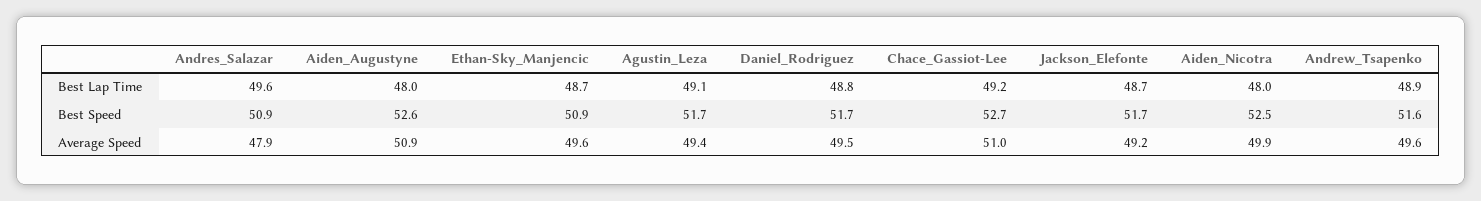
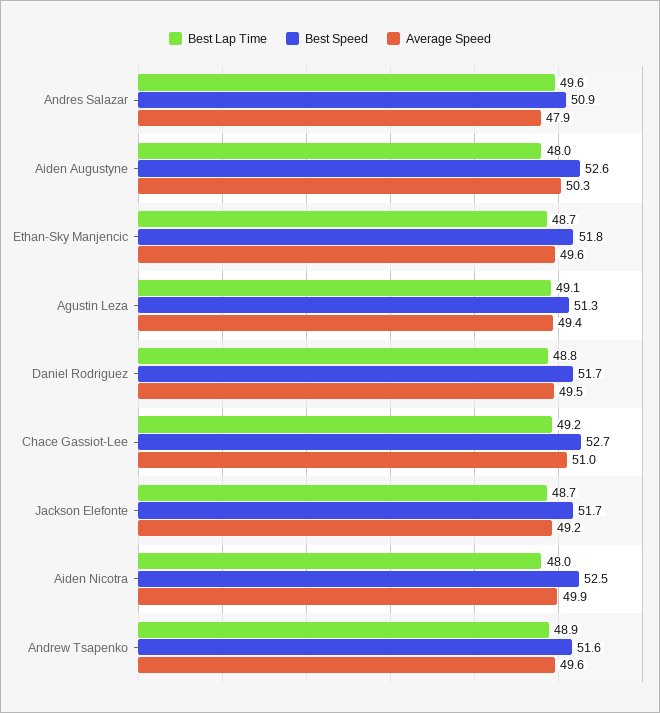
  {
    "Best Lap Time": {
      "Andres_Salazar": 49.6,
      "Aiden_Augustyne": 48,
      "Ethan-Sky_Manjencic": 48.7,
      "Agustin_Leza": 49.1,
      "Daniel_Rodriguez": 48.8,
      "Chace_Gassiot-Lee": 49.2,
      "Jackson_Elefonte": 48.7,
      "Aiden_Nicotra": 48,
      "Andrew_Tsapenko": 48.9
    },
    "Best Speed": {
      "Andres_Salazar": 50.9,
      "Aiden_Augustyne": 52.6,
-     "Ethan-Sky_Manjencic": 50.9,
+     "Ethan-Sky_Manjencic": 51.8,
-     "Agustin_Leza": 51.7,
+     "Agustin_Leza": 51.3,
      "Daniel_Rodriguez": 51.7,
      "Chace_Gassiot-Lee": 52.7,
      "Jackson_Elefonte": 51.7,
      "Aiden_Nicotra": 52.5,
      "Andrew_Tsapenko": 51.6
    },
    "Average Speed": {
      "Andres_Salazar": 47.9,
-     "Aiden_Augustyne": 50.9,
+     "Aiden_Augustyne": 50.3,
      "Ethan-Sky_Manjencic": 49.6,
      "Agustin_Leza": 49.4,
      "Daniel_Rodriguez": 49.5,
      "Chace_Gassiot-Lee": 51,
      "Jackson_Elefonte": 49.2,
      "Aiden_Nicotra": 49.9,
      "Andrew_Tsapenko": 49.6
    }
  }

